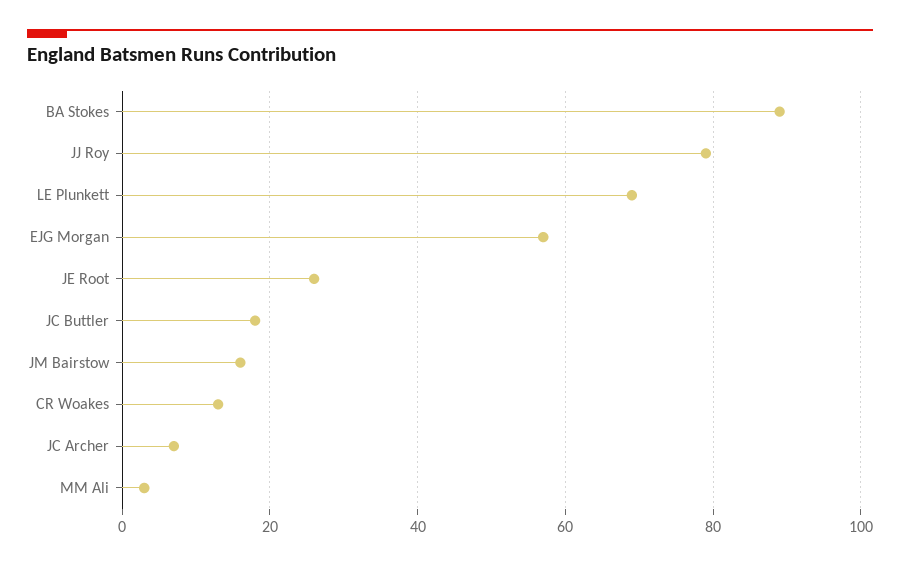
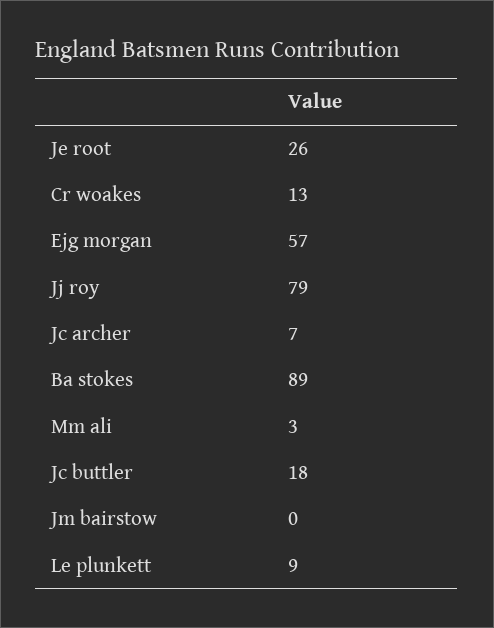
  {
    "BA Stokes": 89,
    "JJ Roy": 79,
-   "LE Plunkett": 70,
+   "LE Plunkett": 9,
    "EJG Morgan": 57,
    "JE Root": 26,
    "JC Buttler": 18,
-   "JM Bairstow": 15,
+   "JM Bairstow": 0,
    "CR Woakes": 13,
    "JC Archer": 7,
    "MM Ali": 3
  }

